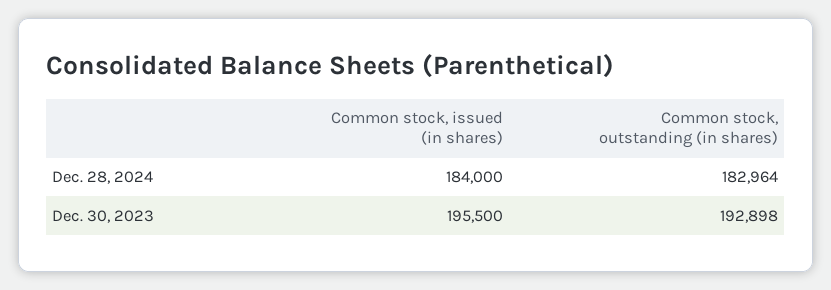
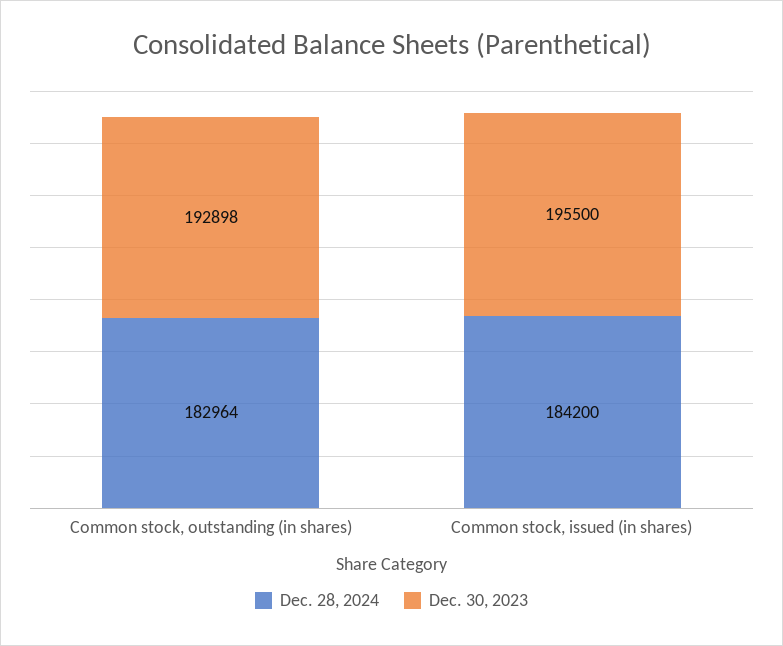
  {
    "Dec. 28, 2024": {
-     "Common stock, issued (in shares)": 184000,
+     "Common stock, issued (in shares)": 184200,
      "Common stock, outstanding (in shares)": 182964
    },
    "Dec. 30, 2023": {
      "Common stock, issued (in shares)": 195500,
      "Common stock, outstanding (in shares)": 192898
    }
  }

